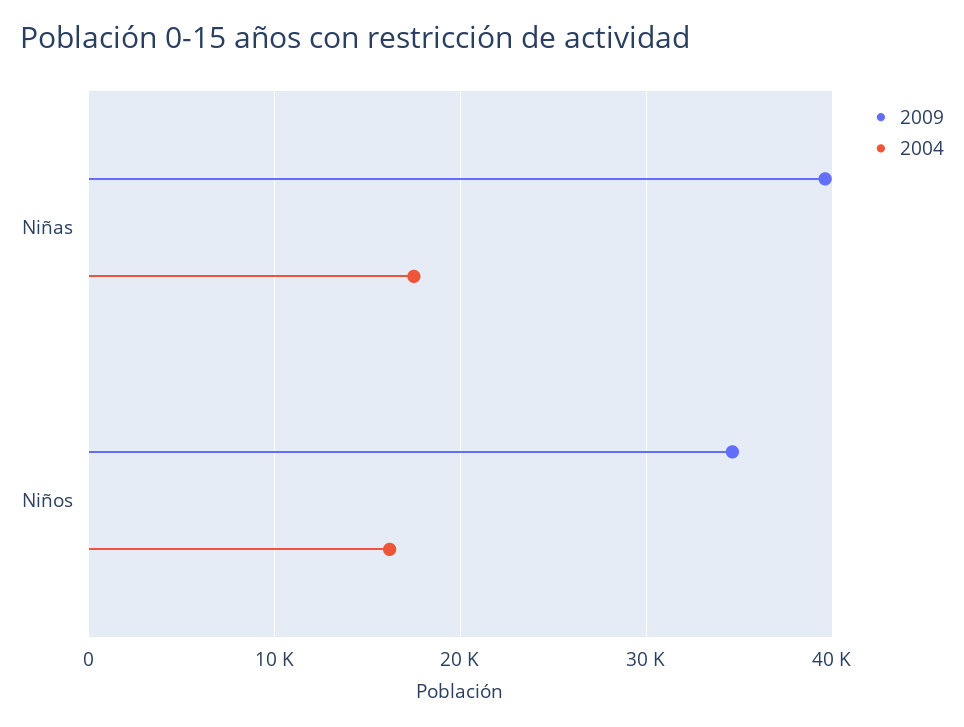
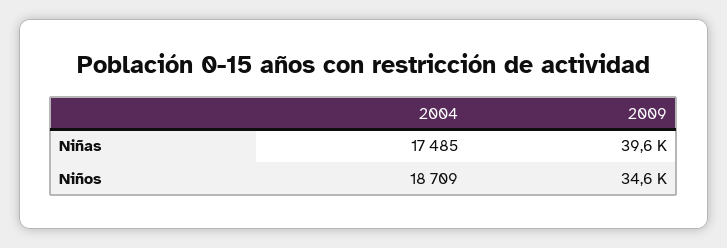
  {
    "2009": {
      "Niñas": 39600,
      "Niños": 34600
    },
    "2004": {
      "Niñas": 17485,
-     "Niños": 16000
+     "Niños": 18709
    }
  }

